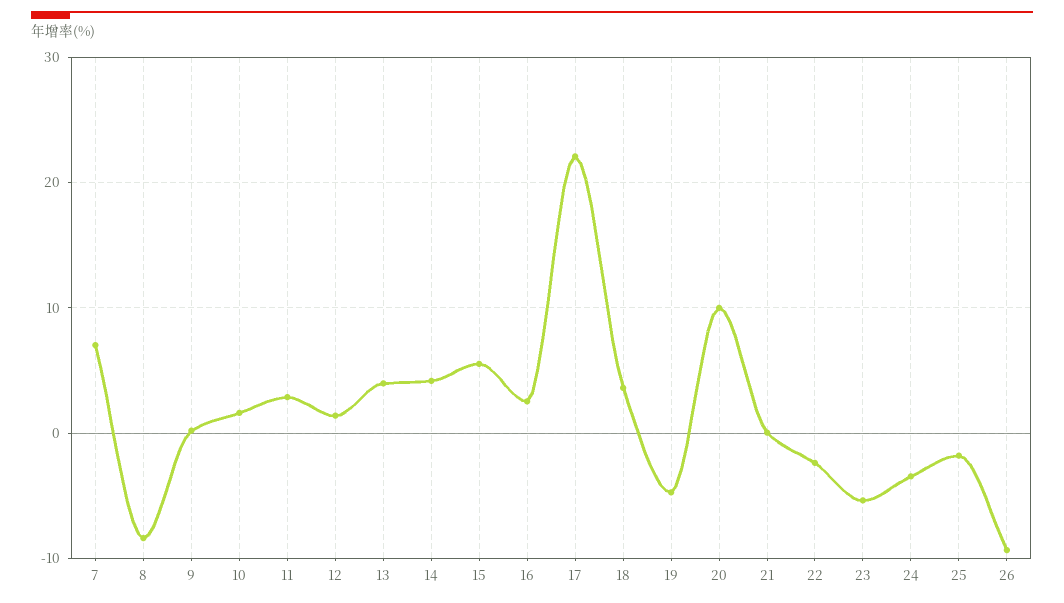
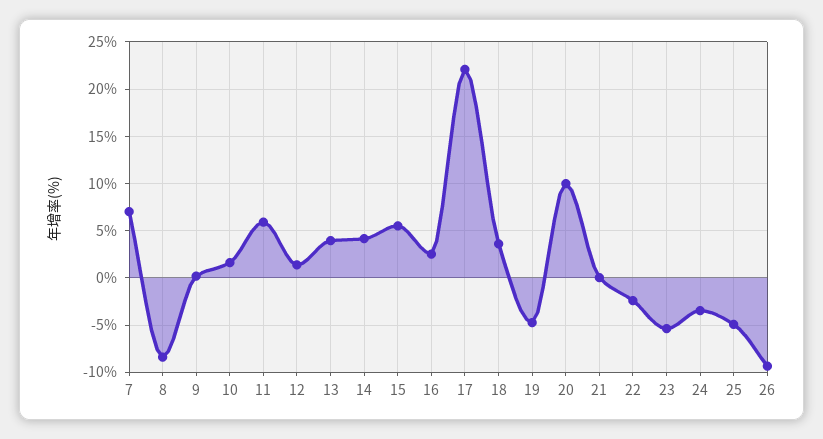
  {
    "7": 7,
    "8": -8,
    "9": 0,
    "10": 2,
-   "11": 3,
+   "11": 6,
    "12": 1,
    "13": 4,
    "14": 4,
    "15": 6,
    "16": 3,
    "17": 22,
    "18": 4,
    "19": -5,
    "20": 10,
    "21": 0,
    "22": -2,
    "23": -5,
    "24": -3,
-   "25": -2,
+   "25": -5,
    "26": -9
  }

